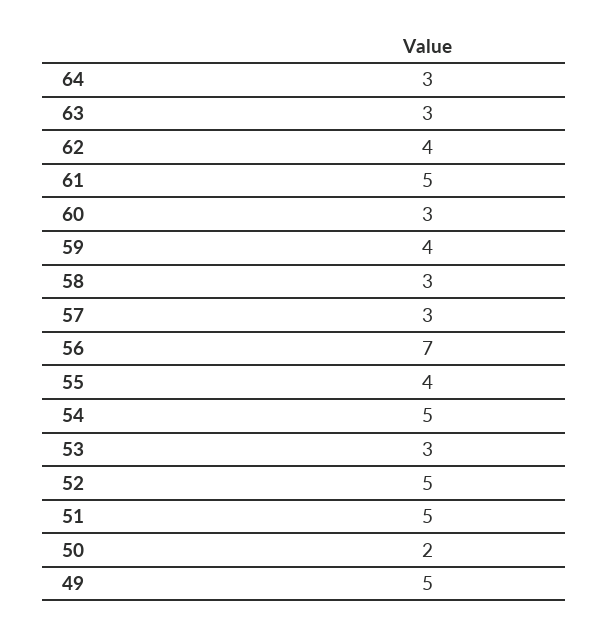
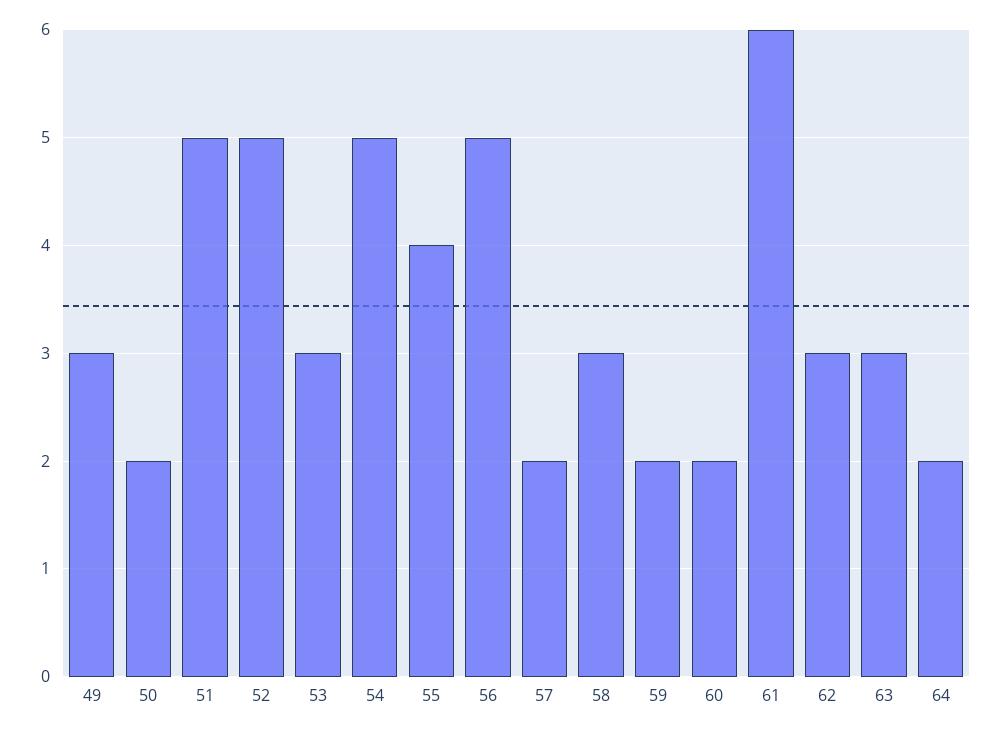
  {
-   "64": 3,
+   "64": 2,
    "63": 3,
-   "62": 4,
+   "62": 3,
-   "61": 5,
+   "61": 6,
-   "60": 3,
+   "60": 2,
-   "59": 4,
+   "59": 2,
    "58": 3,
-   "57": 3,
+   "57": 2,
-   "56": 7,
+   "56": 5,
    "55": 4,
    "54": 5,
    "53": 3,
    "52": 5,
    "51": 5,
    "50": 2,
-   "49": 5
+   "49": 3
  }

